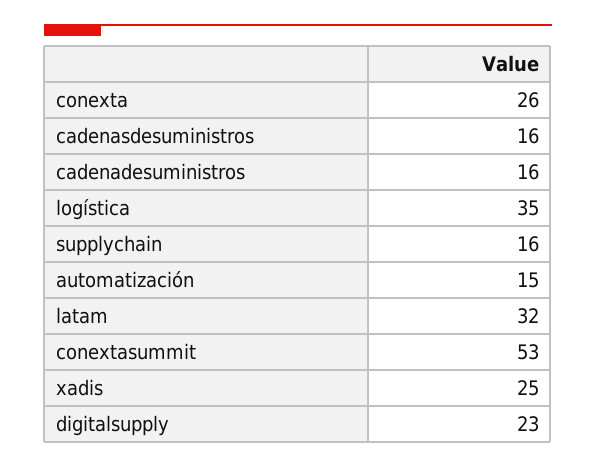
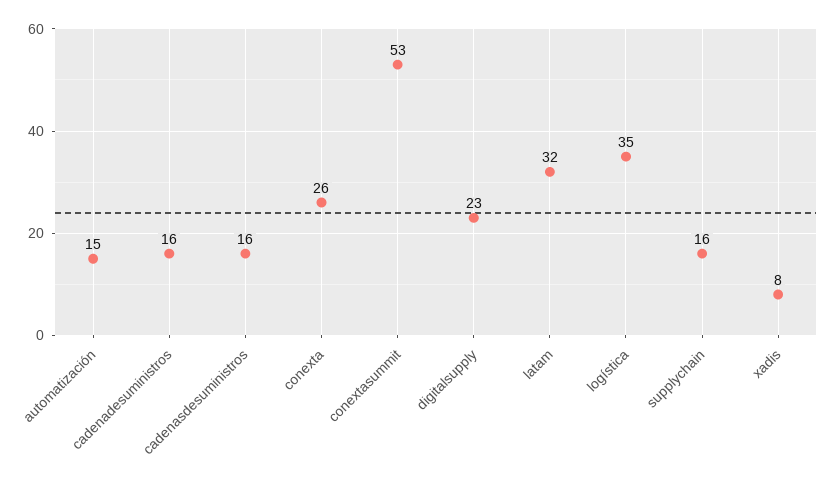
  {
    "conexta": 26,
    "cadenasdesuministros": 16,
    "cadenadesuministros": 16,
    "logística": 35,
    "supplychain": 16,
    "automatización": 15,
    "latam": 32,
    "conextasummit": 53,
-   "xadis": 25,
+   "xadis": 8,
    "digitalsupply": 23
  }

